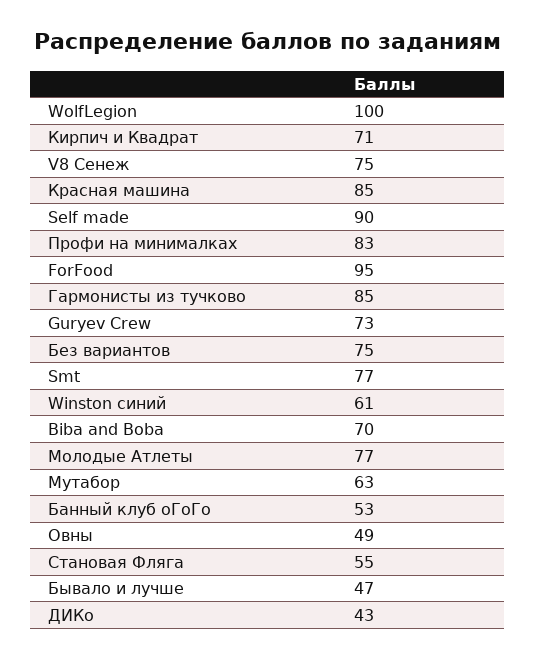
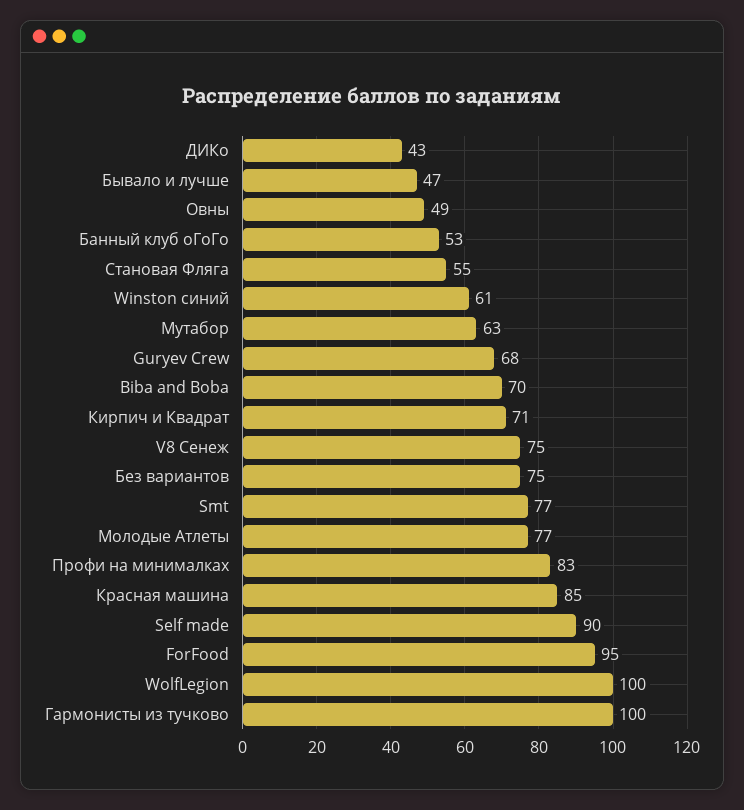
  {
    "WolfLegion": 100,
    "Кирпич и Квадрат": 71,
    "V8 Сенеж": 75,
    "Красная машина": 85,
    "Self made": 90,
    "Профи на минималках": 83,
    "ForFood": 95,
-   "Гармонисты из тучково": 85,
+   "Гармонисты из тучково": 100,
-   "Guryev Crew": 73,
+   "Guryev Crew": 68,
    "Без вариантов": 75,
    "Smt": 77,
    "Winston синий": 61,
    "Biba and Boba": 70,
    "Молодые Атлеты": 77,
    "Мутабор": 63,
    "Банный клуб оГоГо": 53,
    "Овны": 49,
    "Становая Фляга": 55,
    "Бывало и лучше": 47,
    "ДИКо": 43
  }

